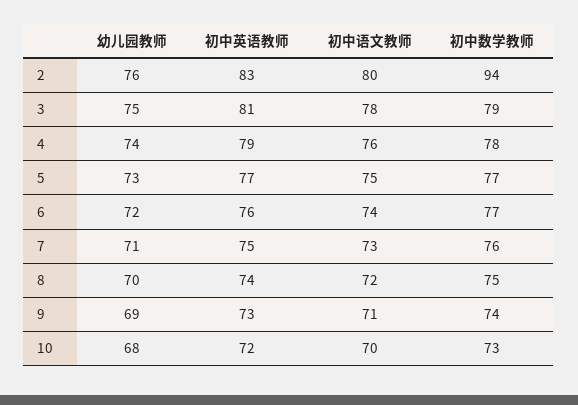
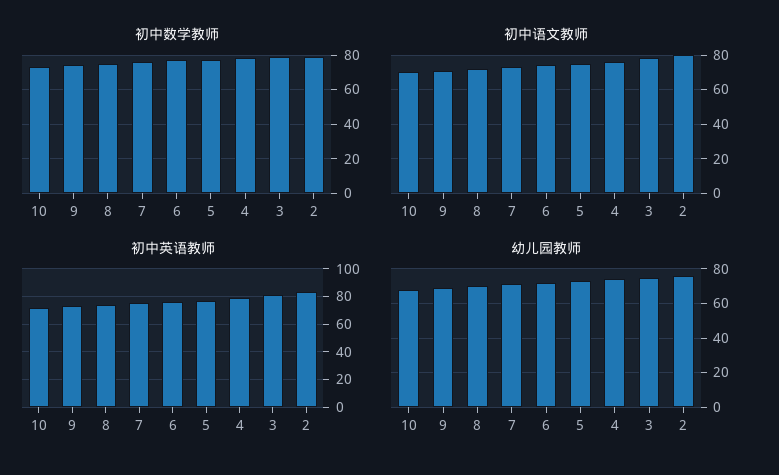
  {
    "幼儿园教师": {
      "2": 76,
      "3": 75,
      "4": 74,
      "5": 73,
      "6": 72,
      "7": 71,
      "8": 70,
      "9": 69,
      "10": 68
    },
    "初中英语教师": {
      "2": 83,
      "3": 81,
      "4": 79,
      "5": 77,
      "6": 76,
      "7": 75,
      "8": 74,
      "9": 73,
      "10": 72
    },
    "初中语文教师": {
      "2": 80,
      "3": 78,
      "4": 76,
      "5": 75,
      "6": 74,
      "7": 73,
      "8": 72,
      "9": 71,
      "10": 70
    },
    "初中数学教师": {
-     "2": 94,
+     "2": 80,
      "3": 79,
      "4": 78,
      "5": 77,
      "6": 77,
      "7": 76,
      "8": 75,
      "9": 74,
      "10": 73
    }
  }

